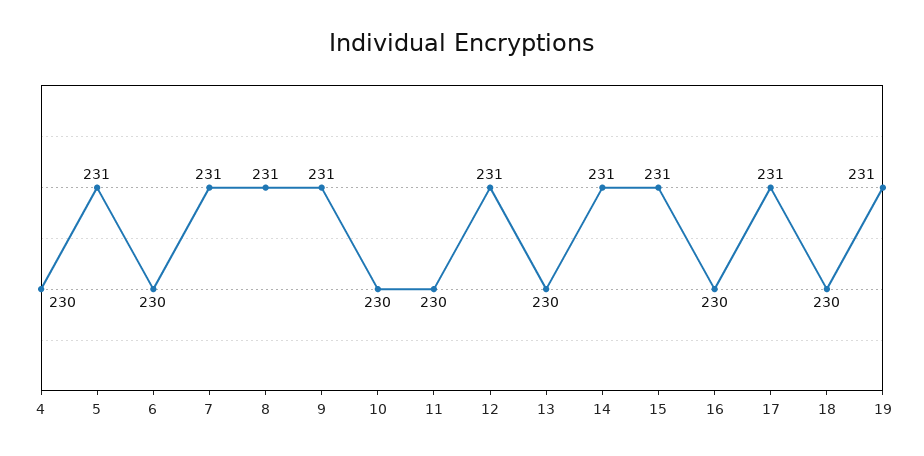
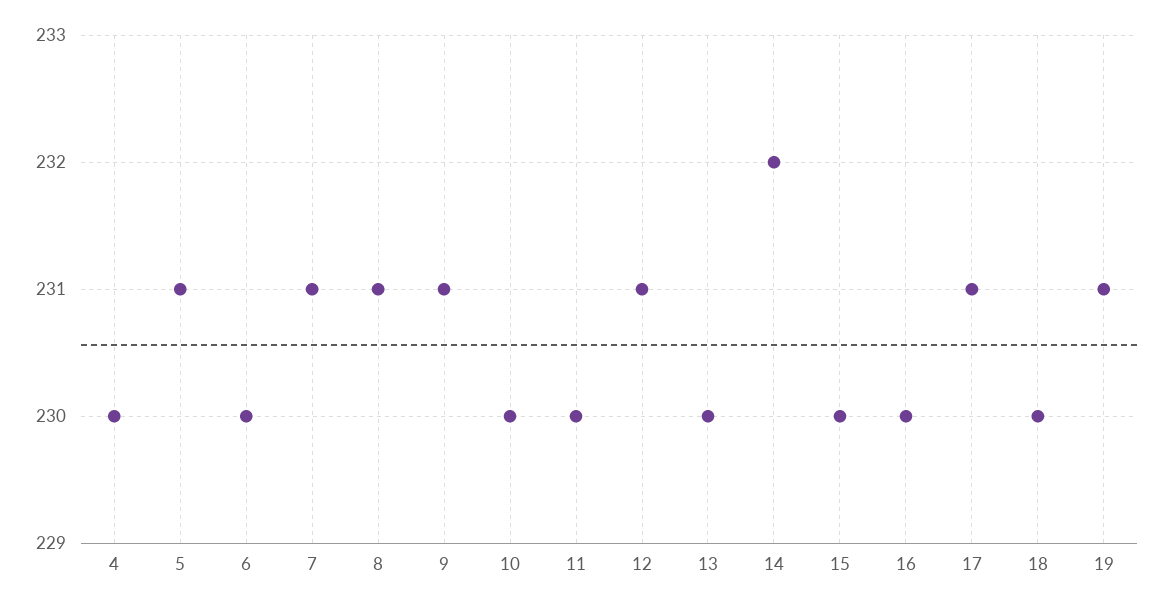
  {
    "4": 230,
    "5": 231,
    "6": 230,
    "7": 231,
    "8": 231,
    "9": 231,
    "10": 230,
    "11": 230,
    "12": 231,
    "13": 230,
-   "14": 231,
+   "14": 232,
-   "15": 231,
+   "15": 230,
    "16": 230,
    "17": 231,
    "18": 230,
    "19": 231
  }

